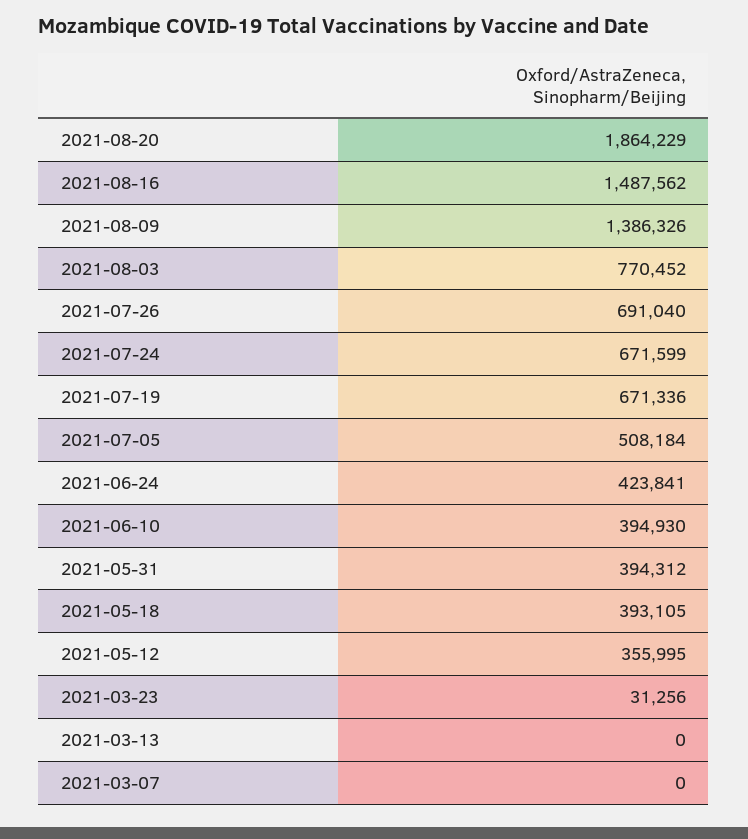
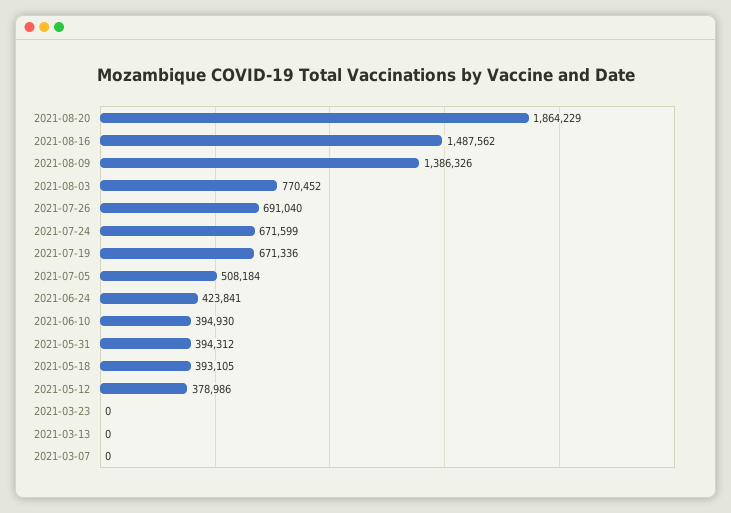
  {
    "2021-08-20": 1864229,
    "2021-08-16": 1487562,
    "2021-08-09": 1386326,
    "2021-08-03": 770452,
    "2021-07-26": 691040,
    "2021-07-24": 671599,
    "2021-07-19": 671336,
    "2021-07-05": 508184,
    "2021-06-24": 423841,
    "2021-06-10": 394930,
    "2021-05-31": 394312,
    "2021-05-18": 393105,
-   "2021-05-12": 355995,
+   "2021-05-12": 378986,
-   "2021-03-23": 31256,
+   "2021-03-23": 0,
    "2021-03-13": 0,
    "2021-03-07": 0
  }

